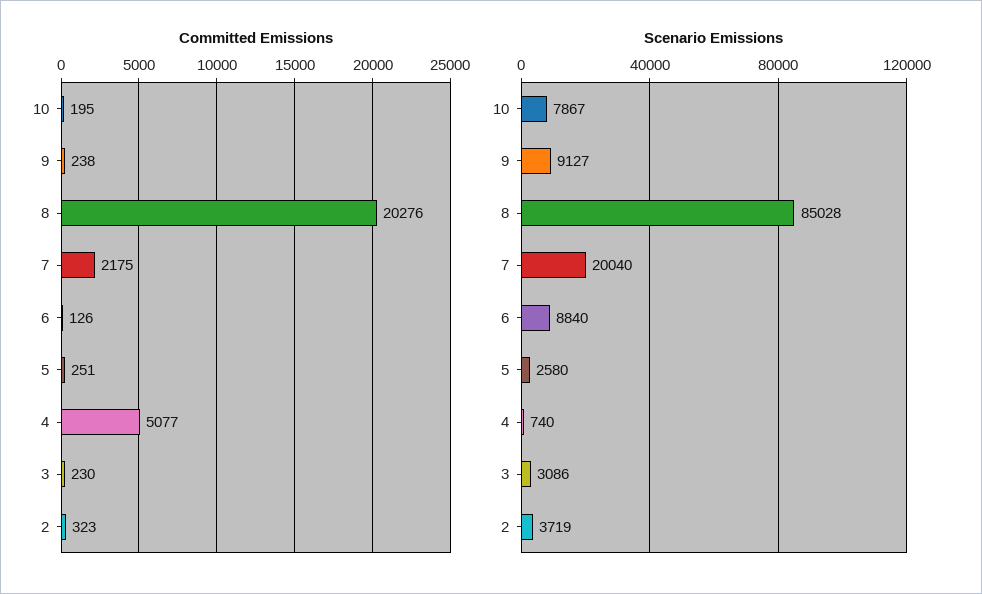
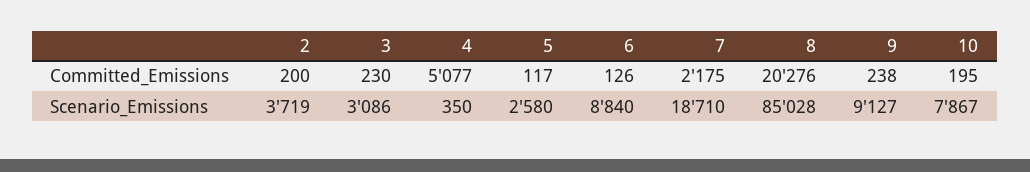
  {
    "Committed Emissions": {
      "10": 195,
      "9": 238,
      "8": 20276,
      "7": 2175,
      "6": 126,
-     "5": 251,
+     "5": 117,
      "4": 5077,
      "3": 230,
-     "2": 323
+     "2": 200
    },
    "Scenario Emissions": {
      "10": 7867,
      "9": 9127,
      "8": 85028,
-     "7": 20040,
+     "7": 18710,
      "6": 8840,
      "5": 2580,
-     "4": 740,
+     "4": 350,
      "3": 3086,
      "2": 3719
    }
  }

